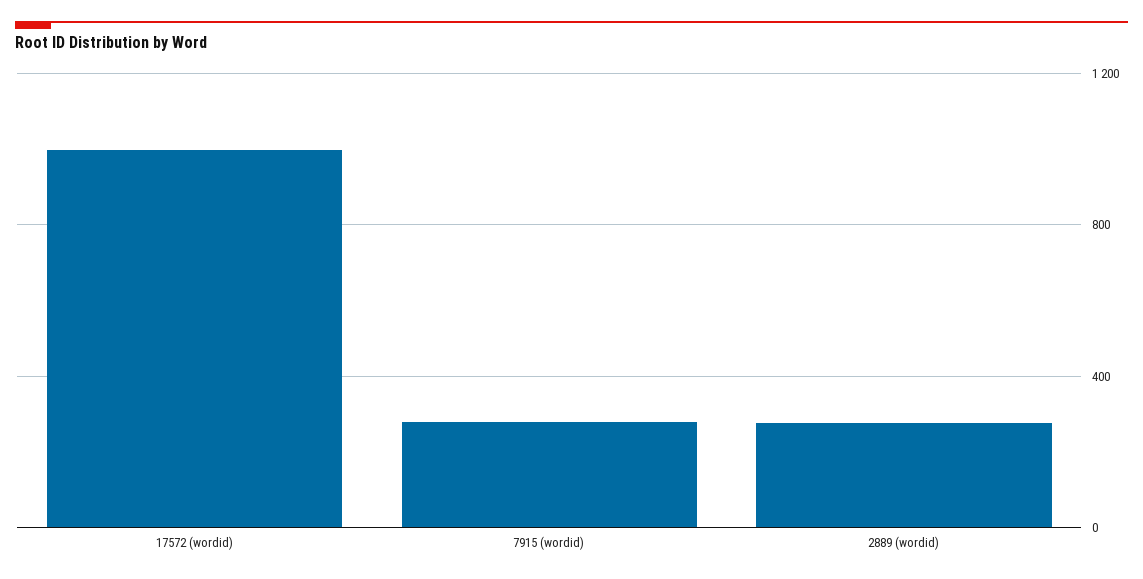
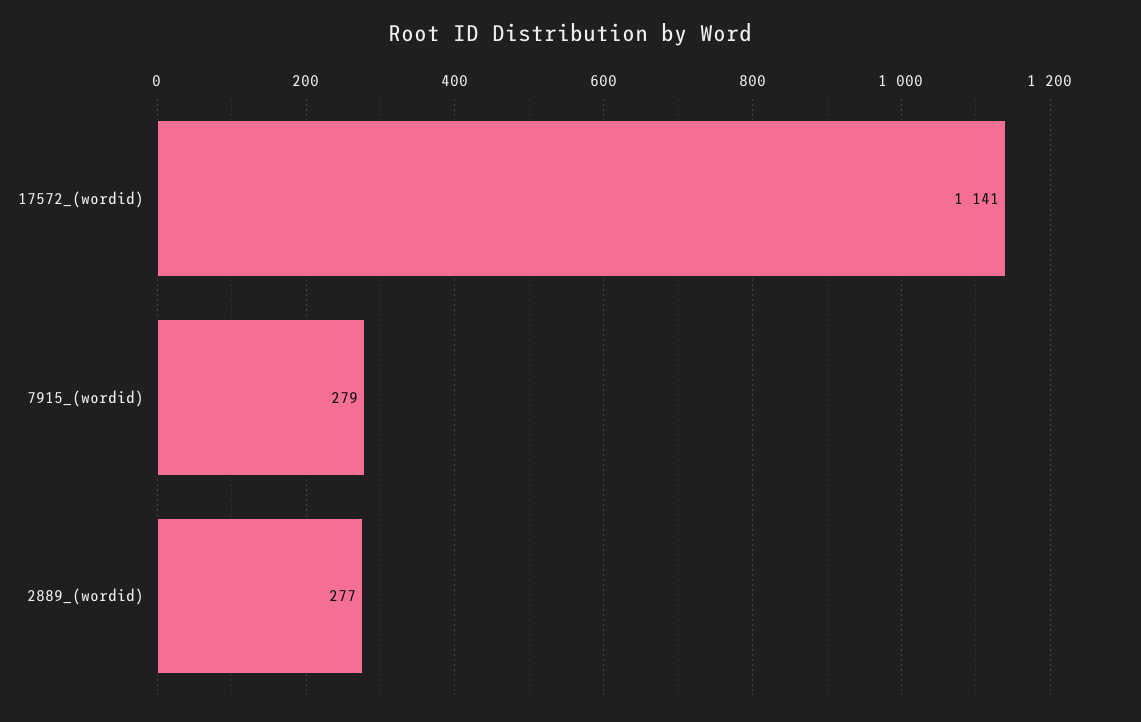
  {
-   "17572 (wordid)": 1000,
+   "17572 (wordid)": 1141,
    "7915 (wordid)": 279,
    "2889 (wordid)": 277
  }

